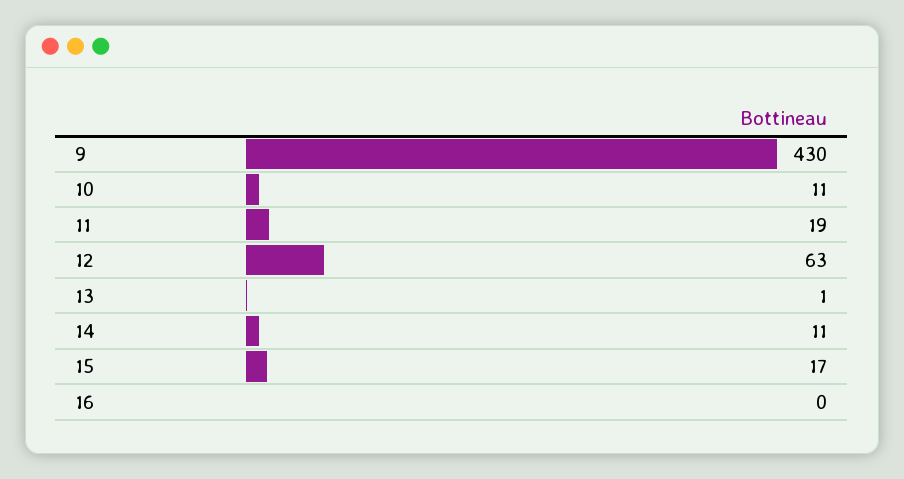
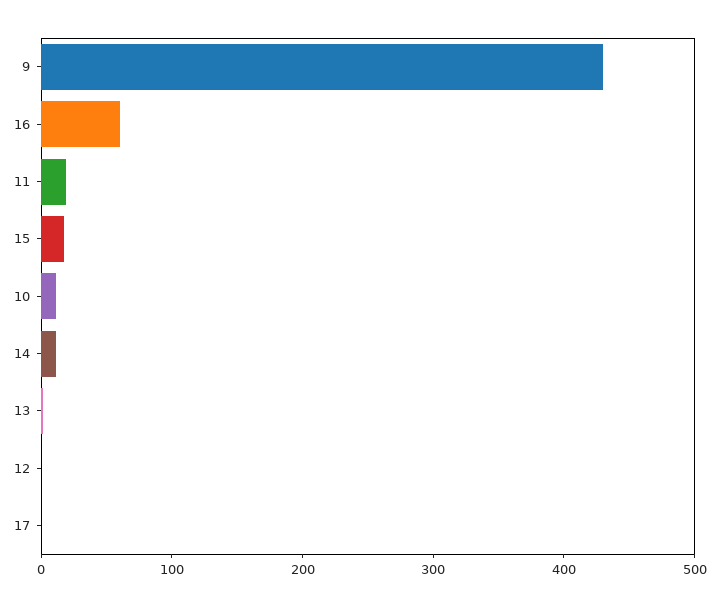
  {
    "9": 430,
    "10": 11,
    "11": 19,
-   "12": 63,
+   "12": 0,
    "13": 1,
    "14": 11,
    "15": 17,
-   "16": 0
+   "16": 60,
+   "17": 0
  }

